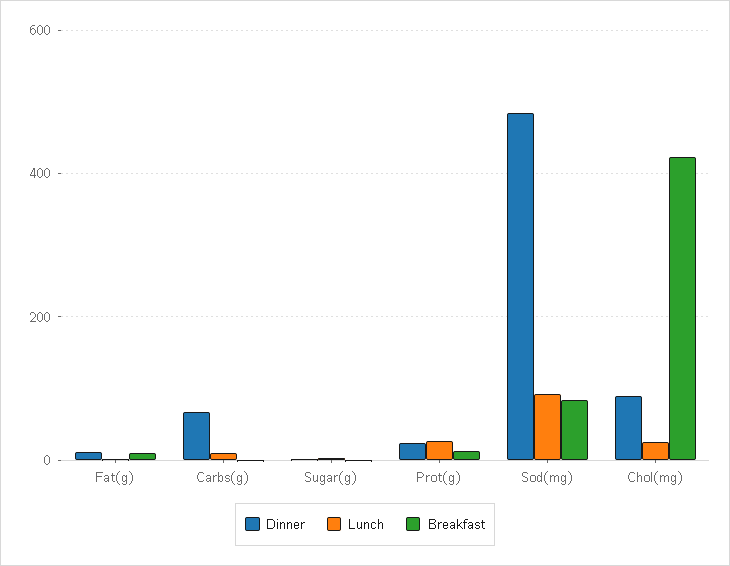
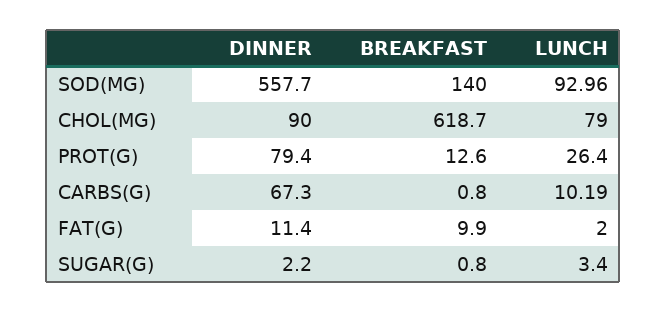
  {
    "Dinner": {
      "Fat(g)": 11.4,
      "Carbs(g)": 67.3,
      "Sugar(g)": 2.2,
-     "Prot(g)": 20,
+     "Prot(g)": 79.4,
-     "Sod(mg)": 480,
+     "Sod(mg)": 557.7,
      "Chol(mg)": 90
    },
    "Lunch": {
      "Fat(g)": 2,
      "Carbs(g)": 10.19,
      "Sugar(g)": 3.4,
      "Prot(g)": 26.4,
      "Sod(mg)": 92.96,
-     "Chol(mg)": 20
+     "Chol(mg)": 79
    },
    "Breakfast": {
      "Fat(g)": 9.9,
      "Carbs(g)": 0.8,
      "Sugar(g)": 0.8,
      "Prot(g)": 12.6,
-     "Sod(mg)": 80,
+     "Sod(mg)": 140,
-     "Chol(mg)": 420
+     "Chol(mg)": 618.7
    }
  }

